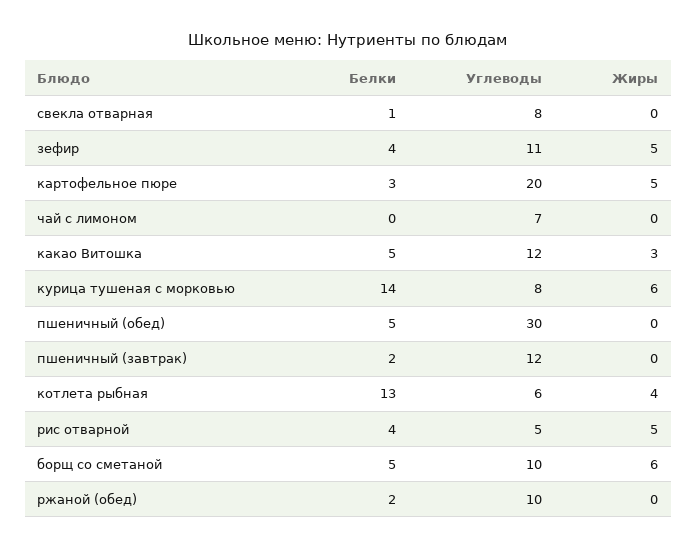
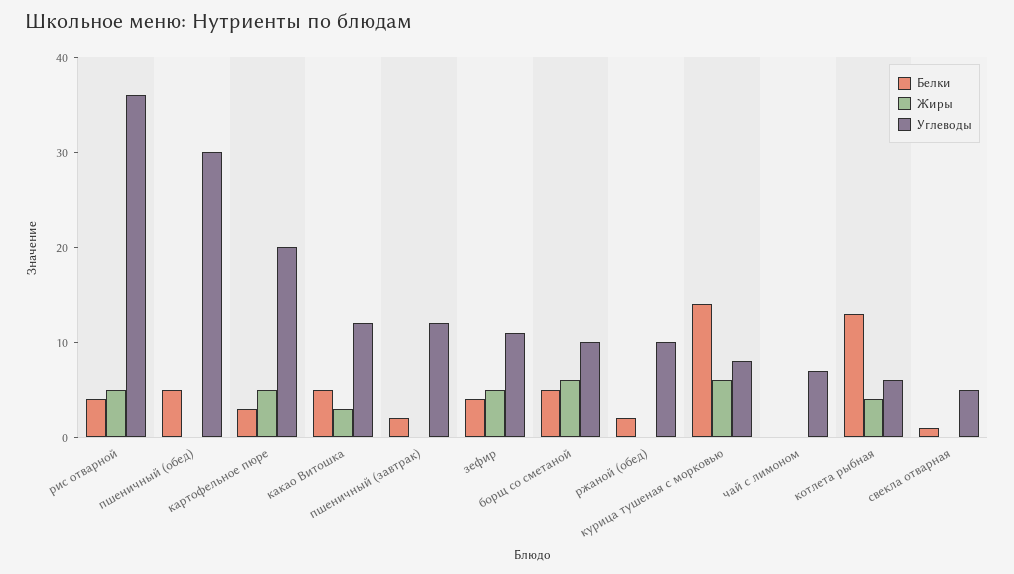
  {
    "Белки": {
      "свекла отварная": 1,
      "зефир": 4,
      "картофельное пюре": 3,
      "чай с лимоном": 0,
      "какао Витошка": 5,
      "курица тушеная с морковью": 14,
      "пшеничный (обед)": 5,
      "пшеничный (завтрак)": 2,
      "котлета рыбная": 13,
      "рис отварной": 4,
      "борщ со сметаной": 5,
      "ржаной (обед)": 2
    },
    "Углеводы": {
-     "свекла отварная": 8,
+     "свекла отварная": 5,
      "зефир": 11,
      "картофельное пюре": 20,
      "чай с лимоном": 7,
      "какао Витошка": 12,
      "курица тушеная с морковью": 8,
      "пшеничный (обед)": 30,
      "пшеничный (завтрак)": 12,
      "котлета рыбная": 6,
-     "рис отварной": 5,
+     "рис отварной": 36,
      "борщ со сметаной": 10,
      "ржаной (обед)": 10
    },
    "Жиры": {
      "свекла отварная": 0,
      "зефир": 5,
      "картофельное пюре": 5,
      "чай с лимоном": 0,
      "какао Витошка": 3,
      "курица тушеная с морковью": 6,
      "пшеничный (обед)": 0,
      "пшеничный (завтрак)": 0,
      "котлета рыбная": 4,
      "рис отварной": 5,
      "борщ со сметаной": 6,
      "ржаной (обед)": 0
    }
  }

